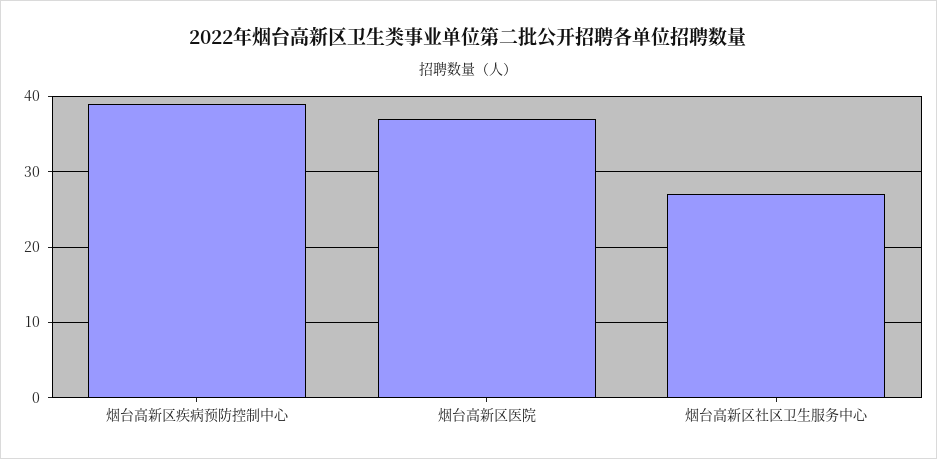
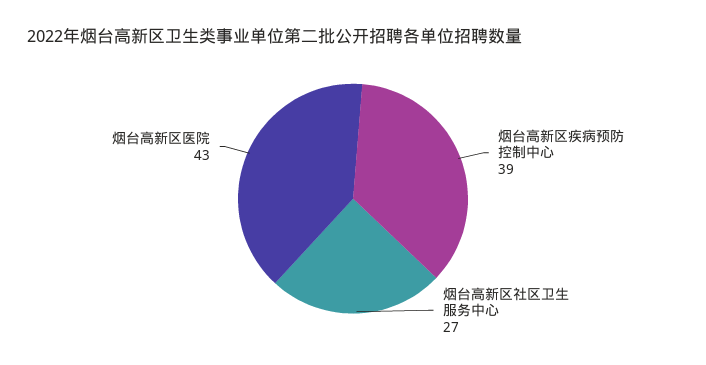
  {
    "烟台高新区疾病预防控制中心": 39,
-   "烟台高新区医院": 37,
+   "烟台高新区医院": 43,
    "烟台高新区社区卫生服务中心": 27
  }

